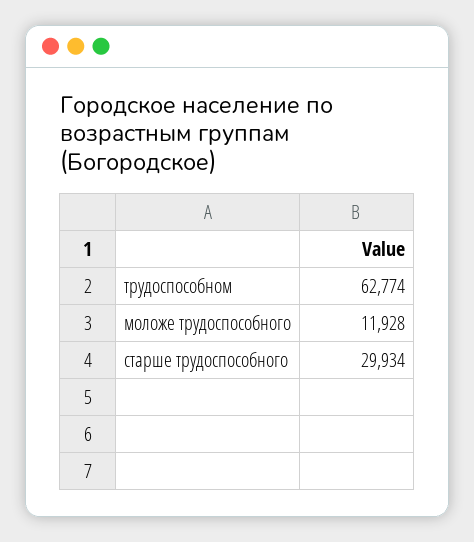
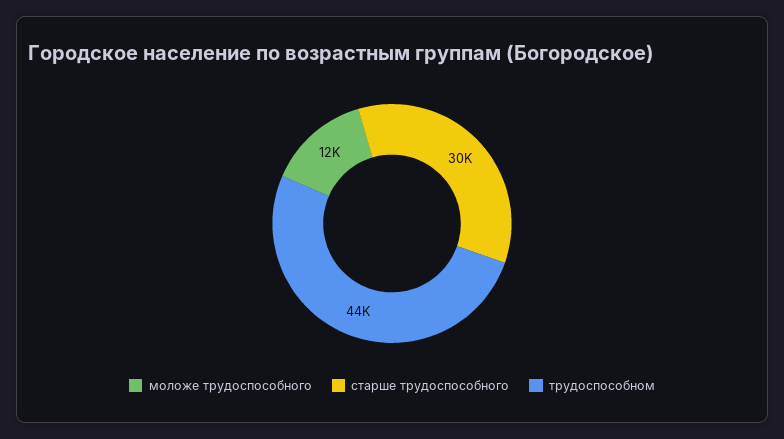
  {
-   "трудоспособном": 62774,
+   "трудоспособном": 44000,
    "моложе трудоспособного": 11928,
    "старше трудоспособного": 29934
  }

